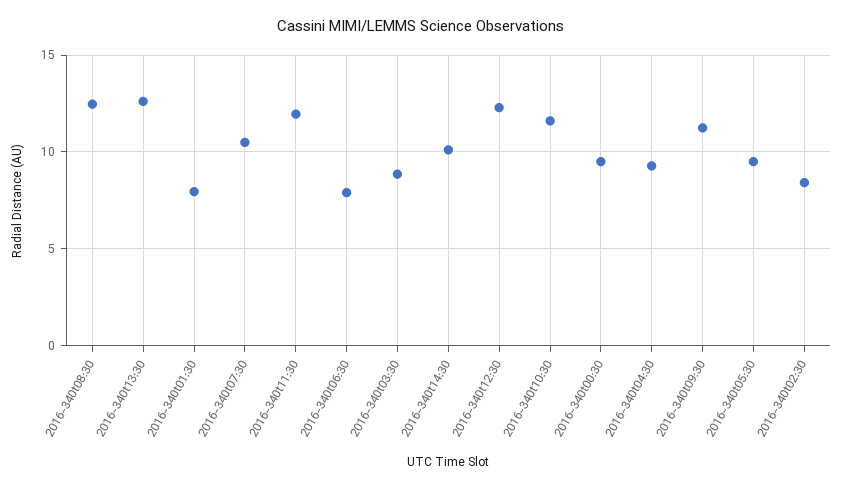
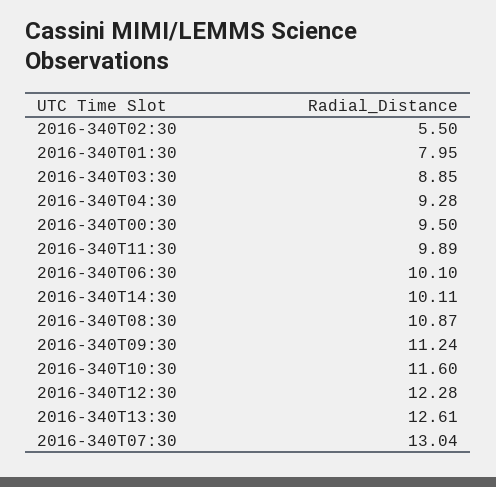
  {
-   "2016-340t08:30": 12.5,
+   "2016-340t08:30": 10.87,
    "2016-340t13:30": 12.61,
    "2016-340t01:30": 7.95,
-   "2016-340t07:30": 10.5,
+   "2016-340t07:30": 13.04,
-   "2016-340t11:30": 12,
+   "2016-340t11:30": 9.89,
-   "2016-340t06:30": 8,
+   "2016-340t06:30": 10.1,
    "2016-340t03:30": 8.85,
    "2016-340t14:30": 10.11,
    "2016-340t12:30": 12.28,
    "2016-340t10:30": 11.6,
    "2016-340t00:30": 9.5,
    "2016-340t04:30": 9.28,
    "2016-340t09:30": 11.24,
-   "2016-340t05:30": 9.5,
-   "2016-340t02:30": 8.5
+   "2016-340t02:30": 5.5
  }

